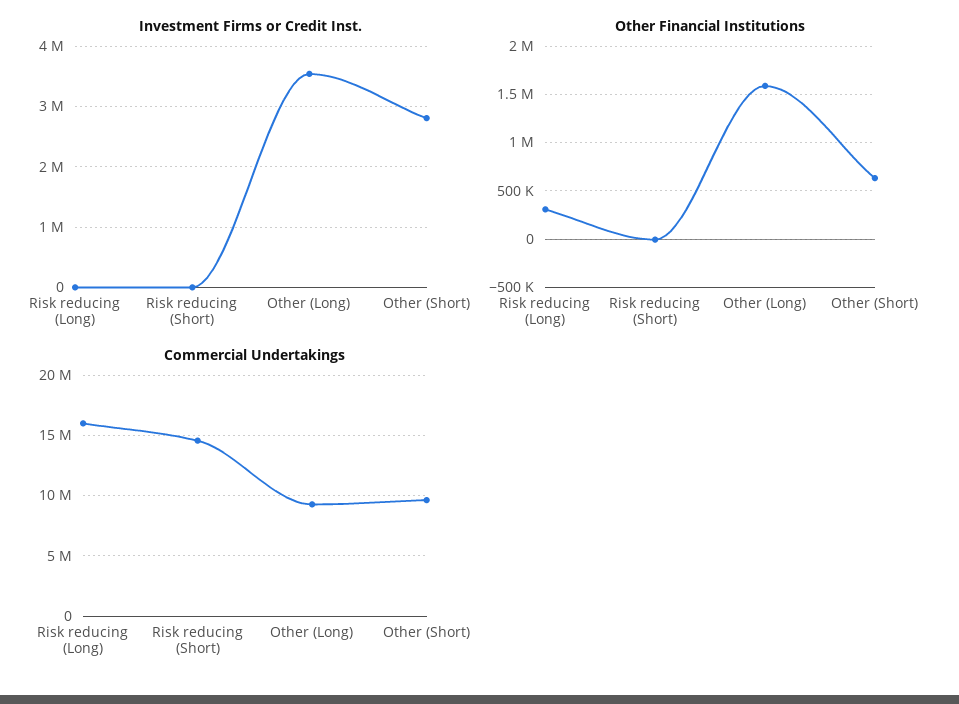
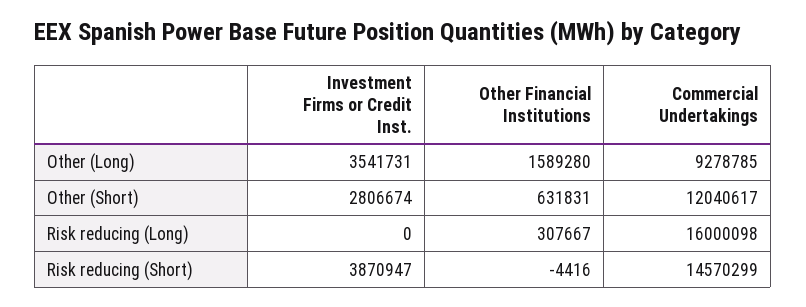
  {
    "Investment Firms or Credit Inst.": {
      "Risk reducing (Long)": 0,
-     "Risk reducing (Short)": 0,
+     "Risk reducing (Short)": 3870947,
      "Other (Long)": 3541731,
      "Other (Short)": 2806674
    },
    "Other Financial Institutions": {
      "Risk reducing (Long)": 307667,
      "Risk reducing (Short)": -4416,
      "Other (Long)": 1589280,
      "Other (Short)": 631831
    },
    "Commercial Undertakings": {
      "Risk reducing (Long)": 16000098,
      "Risk reducing (Short)": 14570299,
      "Other (Long)": 9278785,
-     "Other (Short)": 9500000
+     "Other (Short)": 12040617
    }
  }

